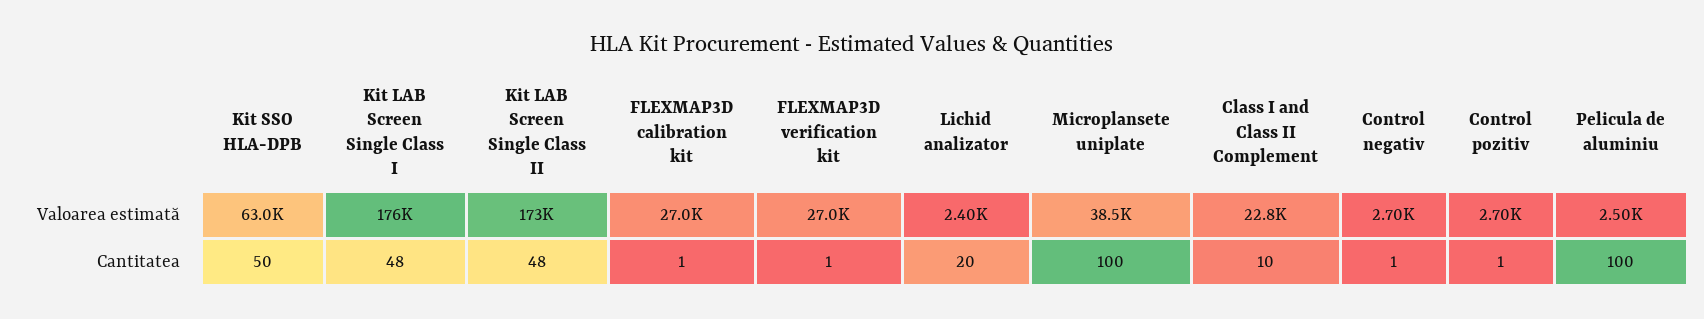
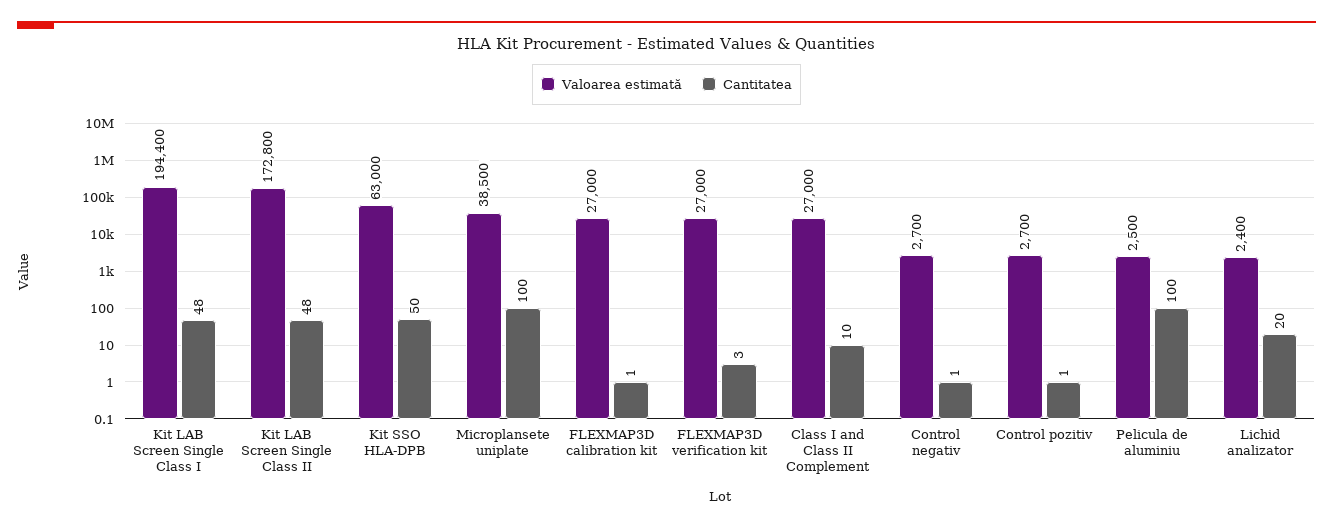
  {
    "Valoarea estimată": {
      "Kit SSO HLA-DPB": 63000,
-     "Kit LAB Screen Single Class I": 176000,
+     "Kit LAB Screen Single Class I": 194400,
      "Kit LAB Screen Single Class II": 172800,
      "FLEXMAP3D calibration kit": 27000,
      "FLEXMAP3D verification kit": 27000,
      "Lichid analizator": 2400,
      "Microplansete uniplate": 38500,
-     "Class I and Class II Complement": 22800,
+     "Class I and Class II Complement": 27000,
      "Control negativ": 2700,
      "Control pozitiv": 2700,
      "Pelicula de aluminiu": 2500
    },
    "Cantitatea": {
      "Kit SSO HLA-DPB": 50,
      "Kit LAB Screen Single Class I": 48,
      "Kit LAB Screen Single Class II": 48,
      "FLEXMAP3D calibration kit": 1,
-     "FLEXMAP3D verification kit": 1,
+     "FLEXMAP3D verification kit": 3,
      "Lichid analizator": 20,
      "Microplansete uniplate": 100,
      "Class I and Class II Complement": 10,
      "Control negativ": 1,
      "Control pozitiv": 1,
      "Pelicula de aluminiu": 100
    }
  }

